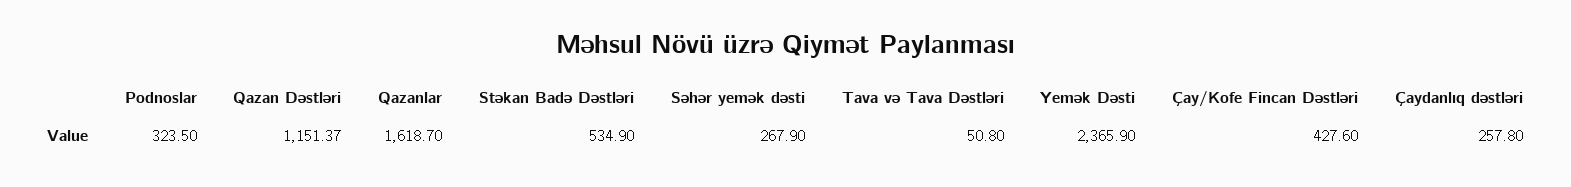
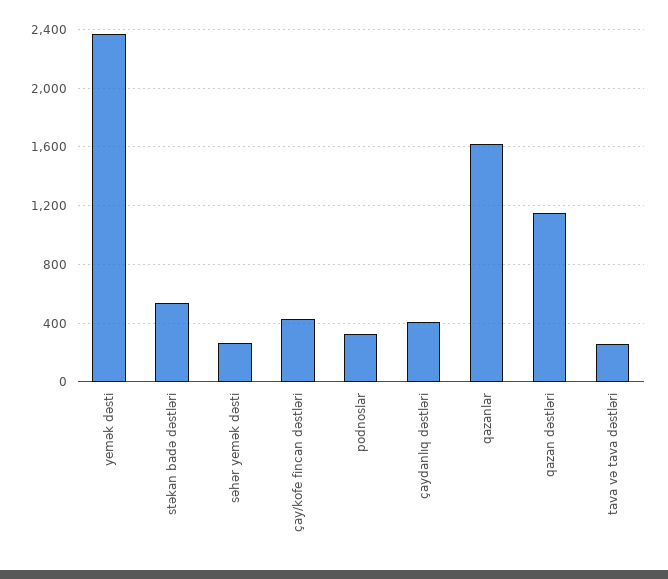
  {
    "Podnoslar": 323.5,
    "Qazan Dəstləri": 1151.37,
    "Qazanlar": 1618.7,
    "Stəkan Badə Dəstləri": 534.9,
    "Səhər yemək dəsti": 267.9,
-   "Tava və Tava Dəstləri": 50.8,
+   "Tava və Tava Dəstləri": 250,
    "Yemək Dəsti": 2365.9,
    "Çay/Kofe Fincan Dəstləri": 427.6,
-   "Çaydanlıq dəstləri": 257.8
+   "Çaydanlıq dəstləri": 400
  }

